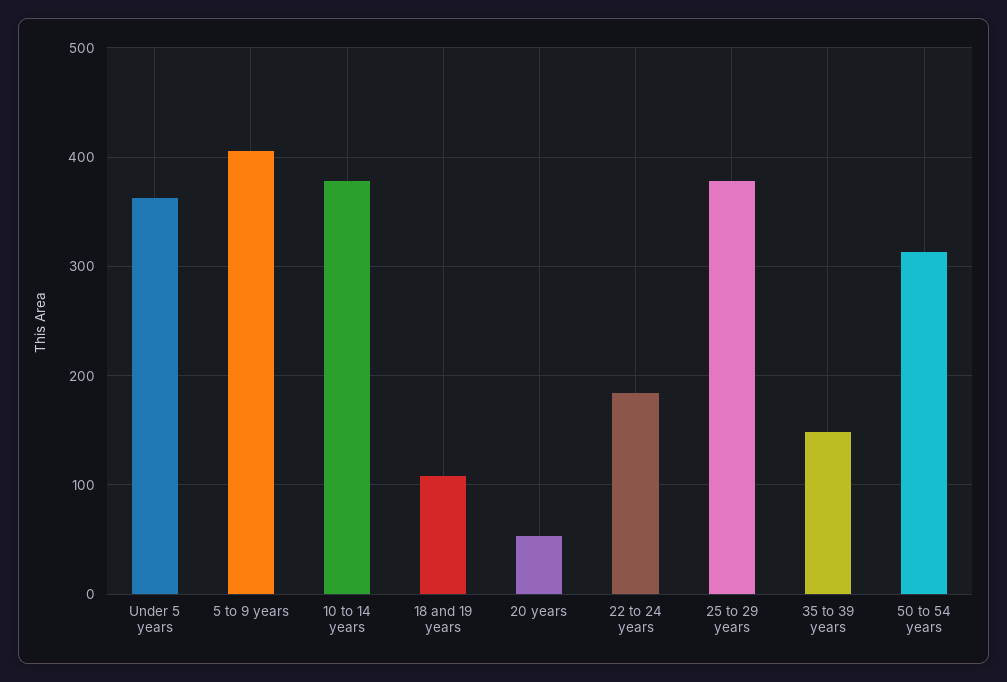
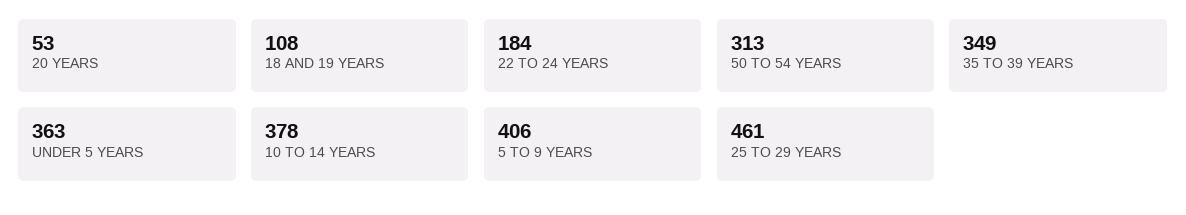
  {
    "Under 5 years": 363,
    "5 to 9 years": 406,
    "10 to 14 years": 378,
    "18 and 19 years": 108,
    "20 years": 53,
    "22 to 24 years": 184,
-   "25 to 29 years": 380,
+   "25 to 29 years": 461,
-   "35 to 39 years": 150,
+   "35 to 39 years": 349,
    "50 to 54 years": 313
  }

